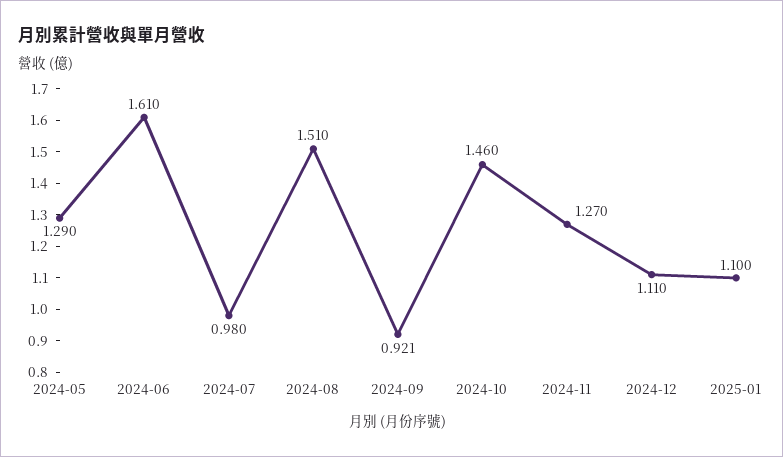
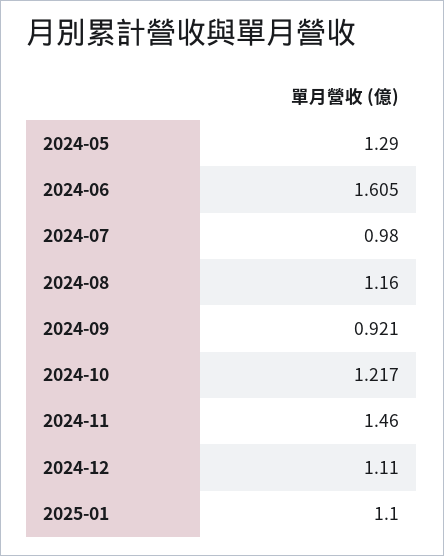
  {
    "2024-05": 1.29,
-   "2024-06": 1.61,
+   "2024-06": 1.605,
    "2024-07": 0.98,
-   "2024-08": 1.51,
+   "2024-08": 1.16,
    "2024-09": 0.921,
-   "2024-10": 1.46,
+   "2024-10": 1.217,
-   "2024-11": 1.27,
+   "2024-11": 1.46,
    "2024-12": 1.11,
    "2025-01": 1.1
  }

